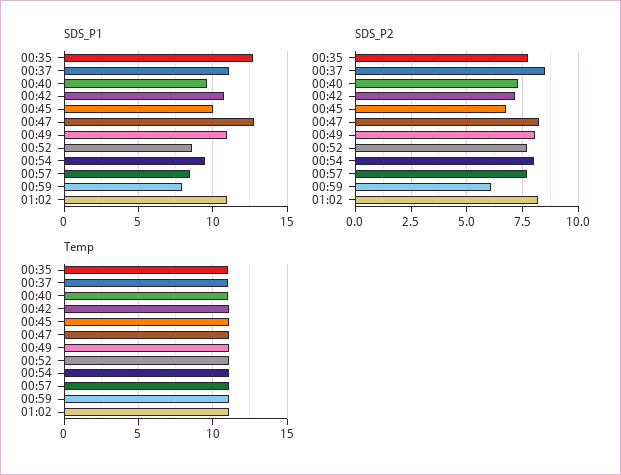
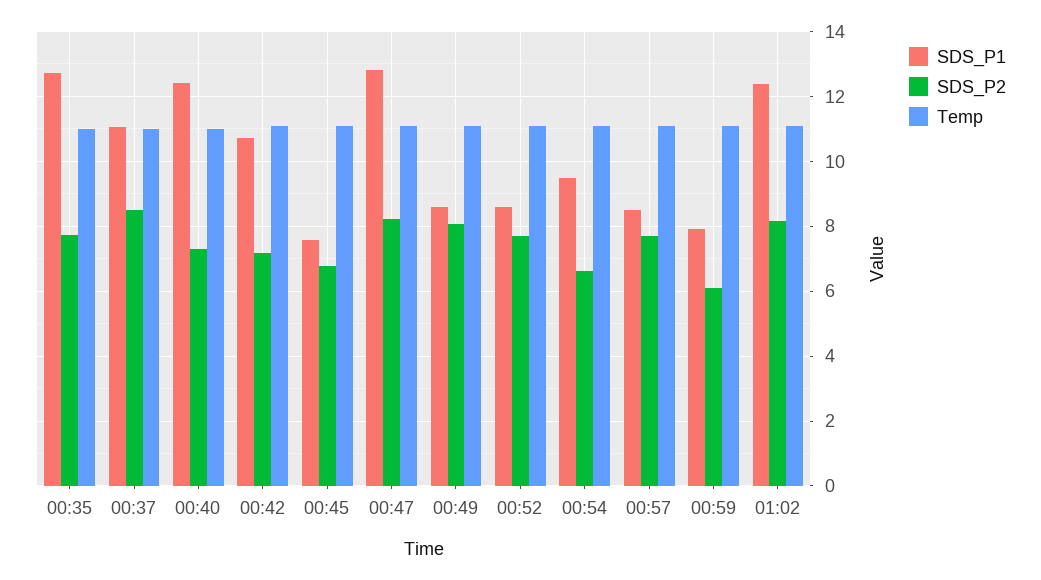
  {
    "SDS_P1": {
      "00:35": 12.8,
      "00:37": 11,
-     "00:40": 9.5,
+     "00:40": 12.4,
      "00:42": 10.8,
-     "00:45": 10,
+     "00:45": 7.6,
      "00:47": 12.8,
-     "00:49": 11,
+     "00:49": 8.6,
      "00:52": 8.6,
      "00:54": 9.6,
      "00:57": 8.6,
      "00:59": 8,
-     "01:02": 11
+     "01:02": 12.4
    },
    "SDS_P2": {
      "00:35": 7.8,
      "00:37": 8.6,
      "00:40": 7.4,
      "00:42": 7.2,
      "00:45": 6.8,
      "00:47": 8.2,
      "00:49": 8,
      "00:52": 7.8,
-     "00:54": 8,
+     "00:54": 6.6,
      "00:57": 7.8,
      "00:59": 6.2,
      "01:02": 8.2
    },
    "Temp": {
      "00:35": 11,
      "00:37": 11,
      "00:40": 11,
      "00:42": 11.2,
      "00:45": 11.2,
      "00:47": 11.2,
      "00:49": 11.2,
      "00:52": 11.2,
      "00:54": 11.2,
      "00:57": 11.2,
      "00:59": 11.2,
      "01:02": 11.2
    }
  }

